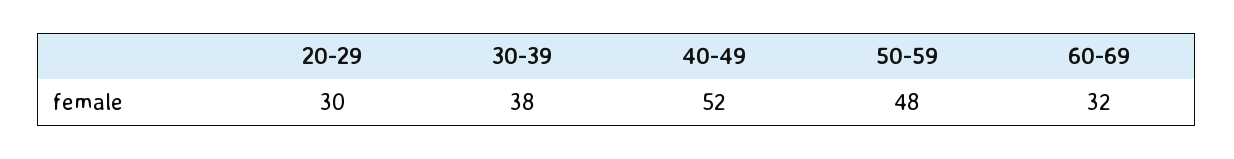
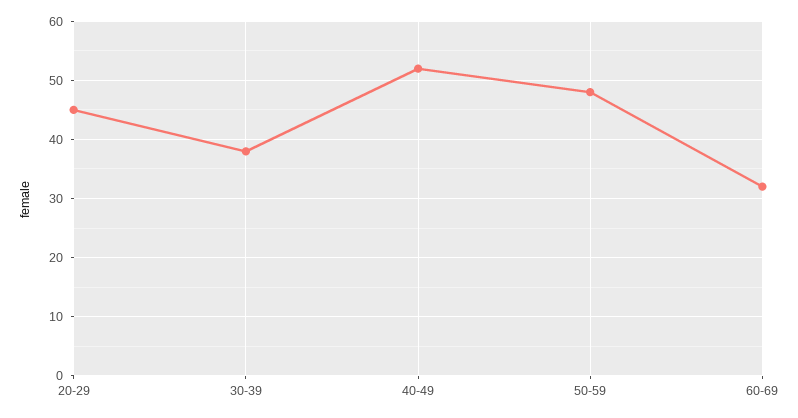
  {
-   "20-29": 30,
+   "20-29": 45,
    "30-39": 38,
    "40-49": 52,
    "50-59": 48,
    "60-69": 32
  }

